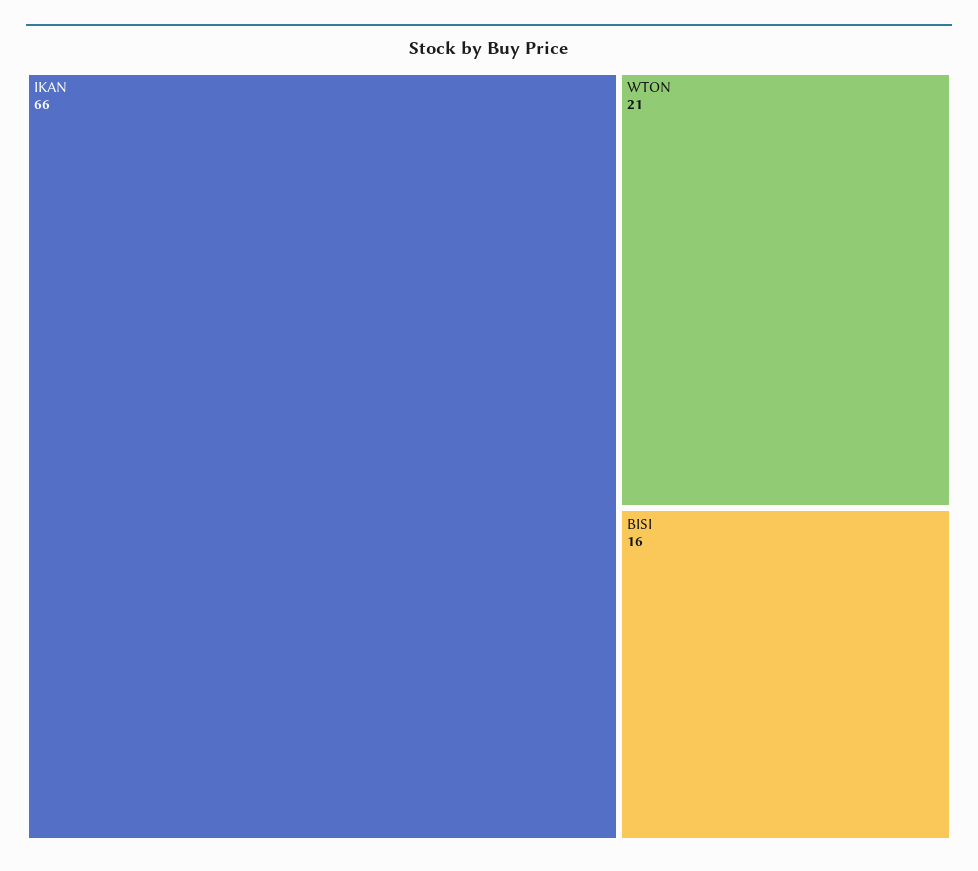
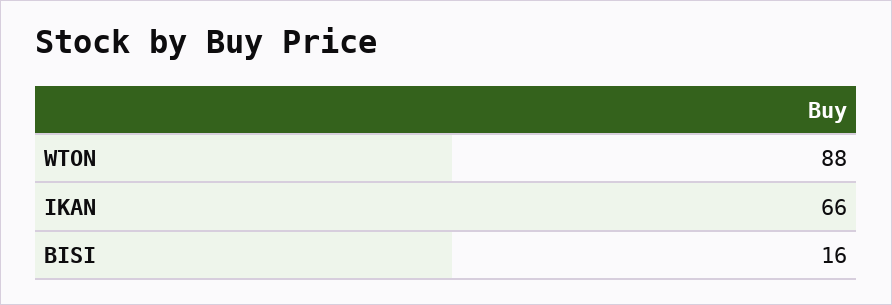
  {
    "IKAN": 66,
-   "WTON": 21,
+   "WTON": 88,
    "BISI": 16
  }

